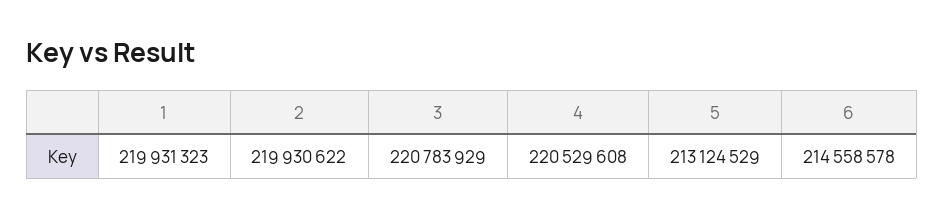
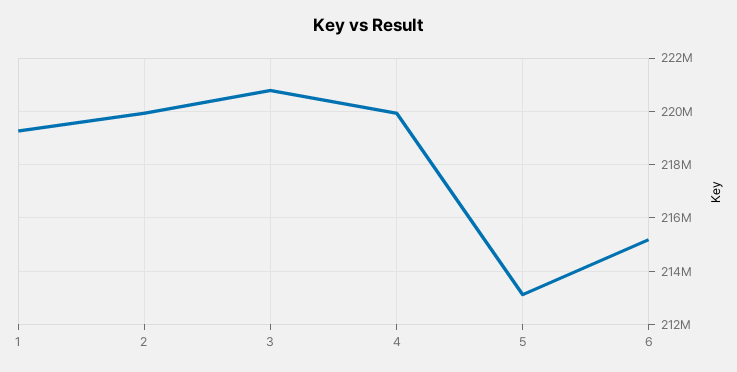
  {
-   "1": 219931323,
+   "1": 219250000,
    "2": 219930622,
    "3": 220783929,
-   "4": 220529608,
+   "4": 220000000,
    "5": 213124529,
-   "6": 214558578
+   "6": 215250000
  }

